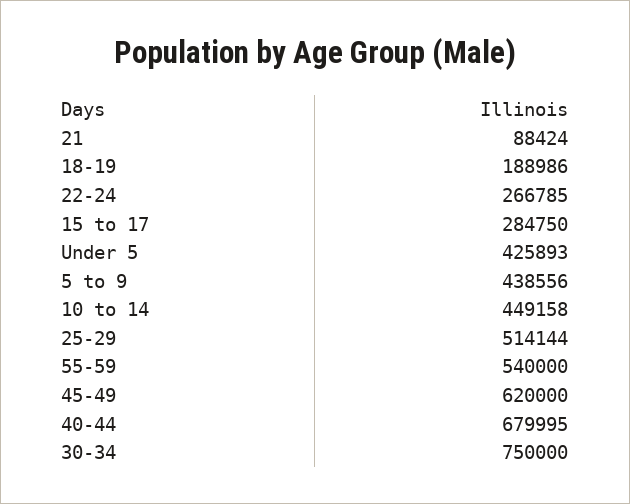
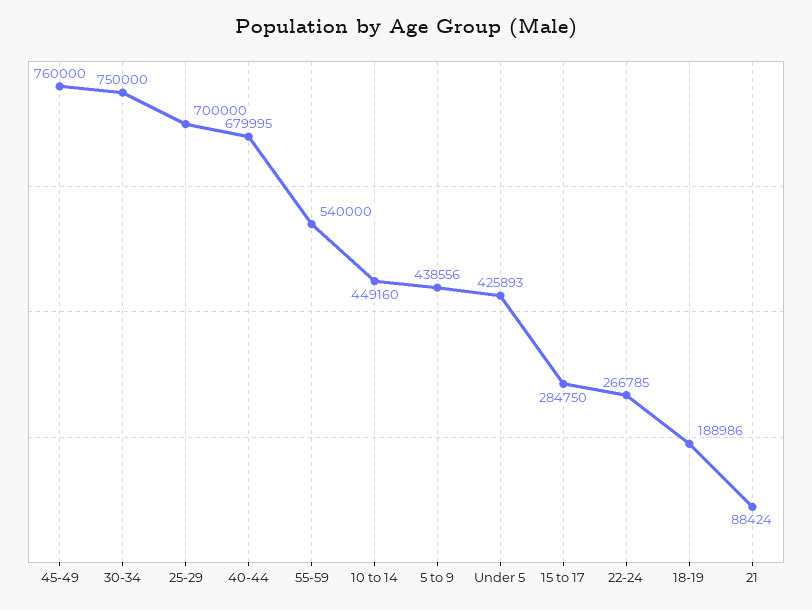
  {
    "21": 88424,
    "18-19": 188986,
    "22-24": 266785,
    "15 to 17": 284750,
    "Under 5": 425893,
    "5 to 9": 438556,
-   "10 to 14": 449158,
+   "10 to 14": 449160,
-   "25-29": 514144,
+   "25-29": 700000,
    "55-59": 540000,
-   "45-49": 620000,
+   "45-49": 760000,
    "40-44": 679995,
    "30-34": 750000
  }

